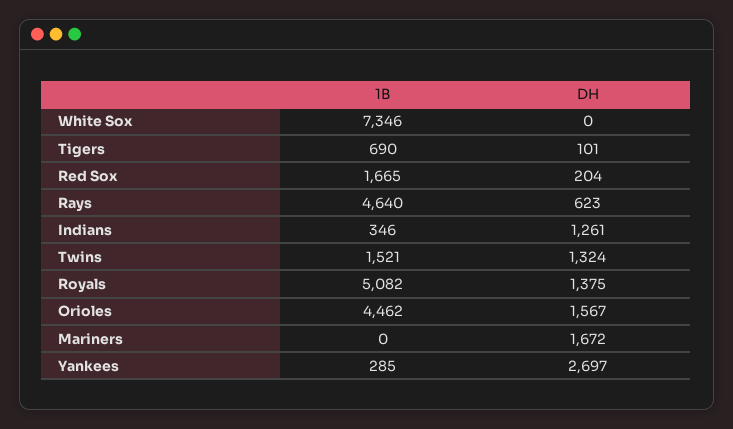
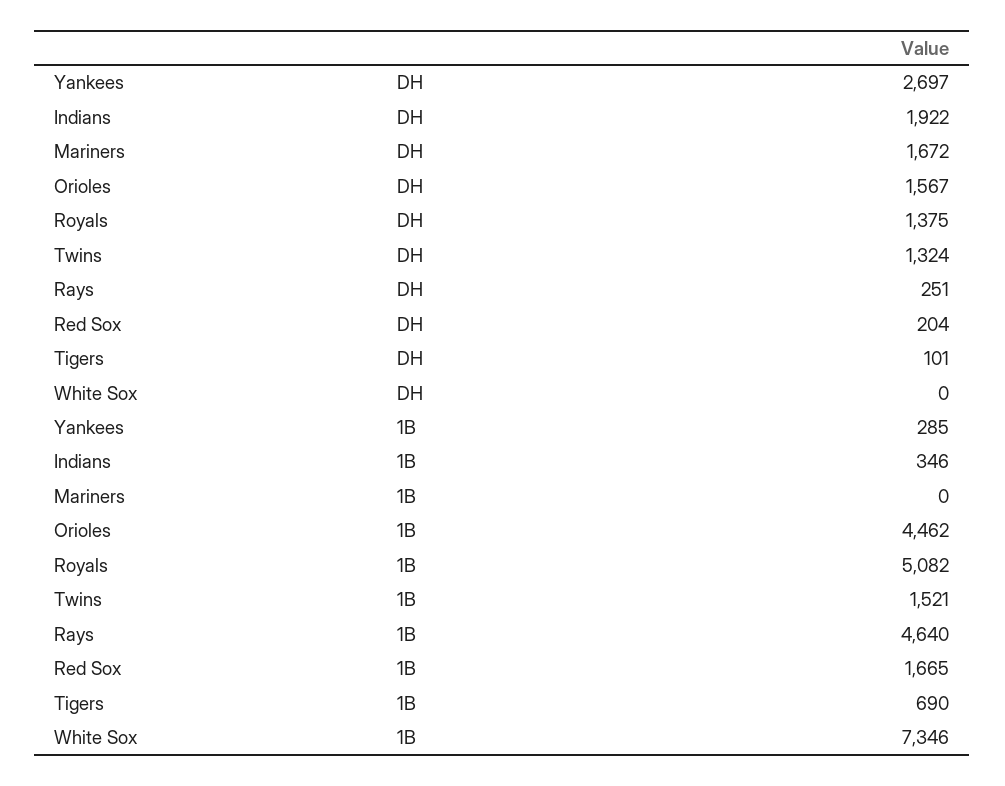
  {
    "1B": {
      "White Sox": 7346,
      "Tigers": 690,
      "Red Sox": 1665,
      "Rays": 4640,
      "Indians": 346,
      "Twins": 1521,
      "Royals": 5082,
      "Orioles": 4462,
      "Mariners": 0,
      "Yankees": 285
    },
    "DH": {
      "White Sox": 0,
      "Tigers": 101,
      "Red Sox": 204,
-     "Rays": 623,
+     "Rays": 251,
-     "Indians": 1261,
+     "Indians": 1922,
      "Twins": 1324,
      "Royals": 1375,
      "Orioles": 1567,
      "Mariners": 1672,
      "Yankees": 2697
    }
  }

